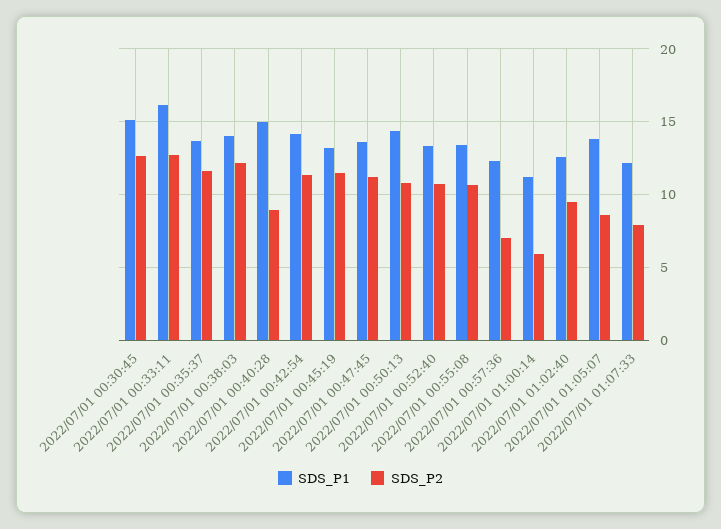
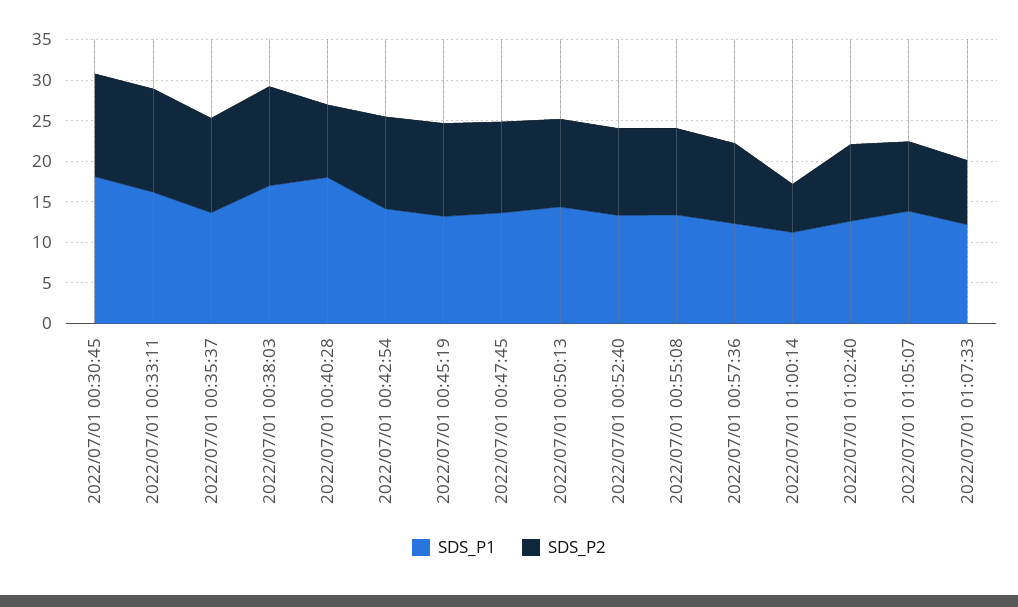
  {
    "SDS_P1": {
-     "2022/07/01 00:30:45": 15,
+     "2022/07/01 00:30:45": 18,
      "2022/07/01 00:33:11": 16,
      "2022/07/01 00:35:37": 13.5,
-     "2022/07/01 00:38:03": 14,
+     "2022/07/01 00:38:03": 17,
-     "2022/07/01 00:40:28": 15,
+     "2022/07/01 00:40:28": 18,
      "2022/07/01 00:42:54": 14,
      "2022/07/01 00:45:19": 13,
      "2022/07/01 00:47:45": 13.5,
      "2022/07/01 00:50:13": 14.5,
      "2022/07/01 00:52:40": 13.5,
      "2022/07/01 00:55:08": 13.5,
      "2022/07/01 00:57:36": 12.5,
      "2022/07/01 01:00:14": 11,
      "2022/07/01 01:02:40": 12.5,
      "2022/07/01 01:05:07": 14,
      "2022/07/01 01:07:33": 12
    },
    "SDS_P2": {
      "2022/07/01 00:30:45": 12.5,
      "2022/07/01 00:33:11": 12.5,
      "2022/07/01 00:35:37": 11.5,
      "2022/07/01 00:38:03": 12,
      "2022/07/01 00:40:28": 9,
      "2022/07/01 00:42:54": 11.5,
      "2022/07/01 00:45:19": 11.5,
      "2022/07/01 00:47:45": 11,
      "2022/07/01 00:50:13": 11,
      "2022/07/01 00:52:40": 10.5,
      "2022/07/01 00:55:08": 10.5,
-     "2022/07/01 00:57:36": 7,
+     "2022/07/01 00:57:36": 10,
      "2022/07/01 01:00:14": 6,
      "2022/07/01 01:02:40": 9.5,
      "2022/07/01 01:05:07": 8.5,
      "2022/07/01 01:07:33": 8
    }
  }

